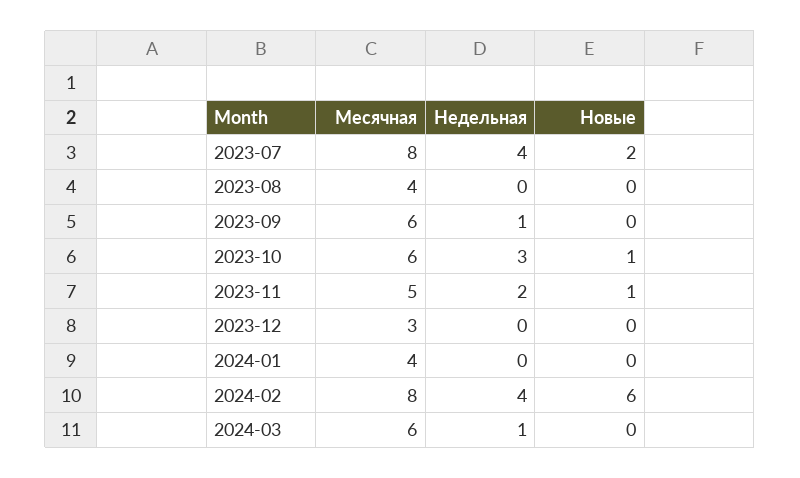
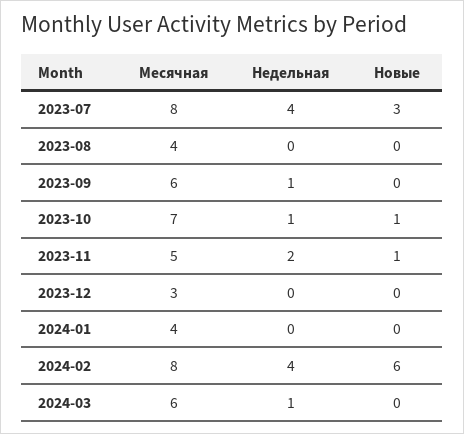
  {
    "Месячная": {
      "2023-07": 8,
      "2023-08": 4,
      "2023-09": 6,
-     "2023-10": 6,
+     "2023-10": 7,
      "2023-11": 5,
      "2023-12": 3,
      "2024-01": 4,
      "2024-02": 8,
      "2024-03": 6
    },
    "Недельная": {
      "2023-07": 4,
      "2023-08": 0,
      "2023-09": 1,
-     "2023-10": 3,
+     "2023-10": 1,
      "2023-11": 2,
      "2023-12": 0,
      "2024-01": 0,
      "2024-02": 4,
      "2024-03": 1
    },
    "Новые": {
-     "2023-07": 2,
+     "2023-07": 3,
      "2023-08": 0,
      "2023-09": 0,
      "2023-10": 1,
      "2023-11": 1,
      "2023-12": 0,
      "2024-01": 0,
      "2024-02": 6,
      "2024-03": 0
    }
  }

